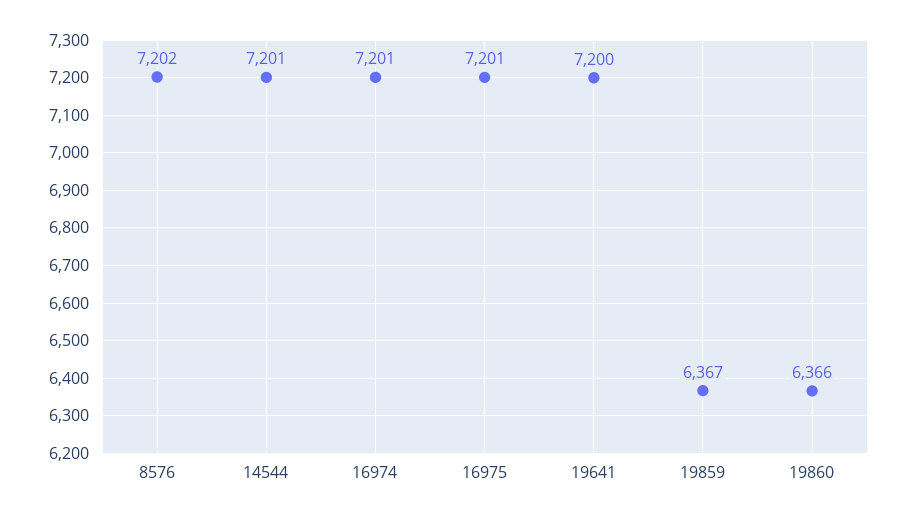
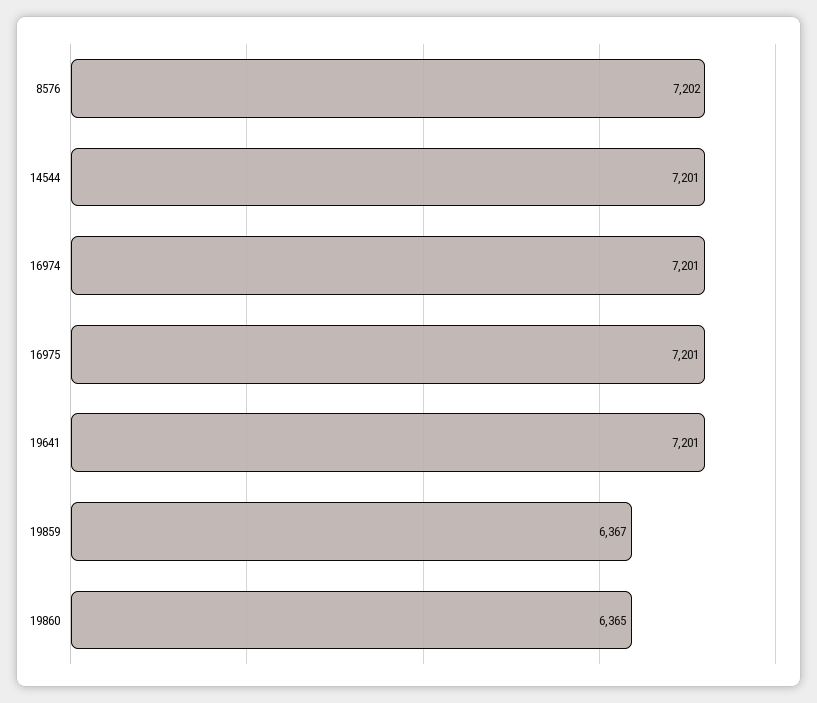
  {
    "8576": 7202,
    "14544": 7201,
    "16974": 7201,
    "16975": 7201,
-   "19641": 7200,
+   "19641": 7201,
    "19859": 6367,
-   "19860": 6366
+   "19860": 6365
  }

